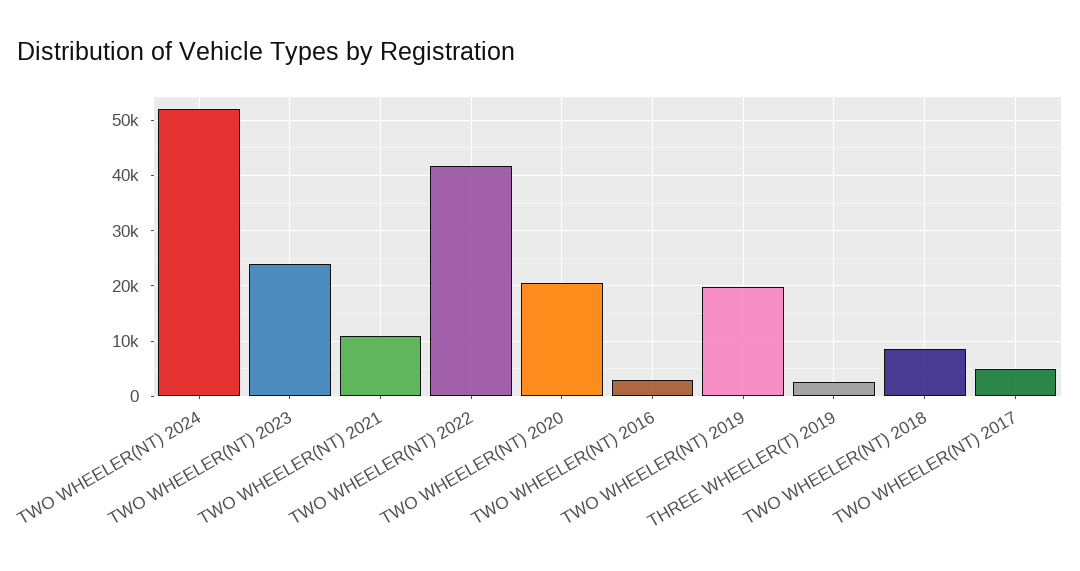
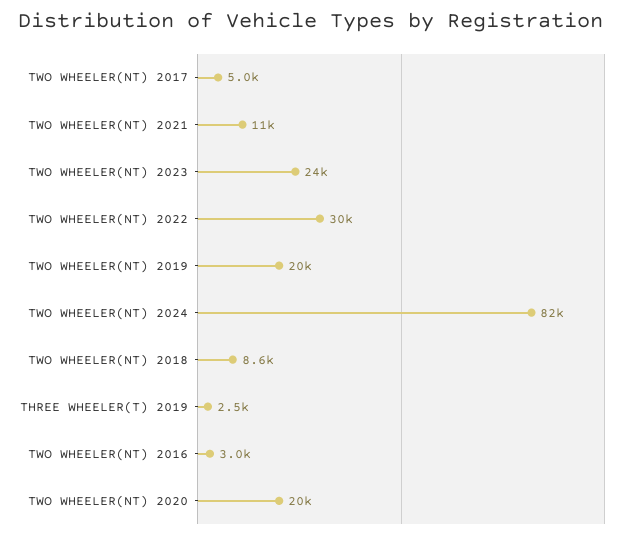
  {
-   "TWO WHEELER(NT) 2024": 52000,
+   "TWO WHEELER(NT) 2024": 82000,
    "TWO WHEELER(NT) 2023": 24000,
    "TWO WHEELER(NT) 2021": 11000,
-   "TWO WHEELER(NT) 2022": 42000,
+   "TWO WHEELER(NT) 2022": 30000,
    "TWO WHEELER(NT) 2020": 20000,
    "TWO WHEELER(NT) 2016": 3000,
    "TWO WHEELER(NT) 2019": 20000,
    "THREE WHEELER(T) 2019": 2500,
    "TWO WHEELER(NT) 2018": 8600,
    "TWO WHEELER(NT) 2017": 5000
  }

